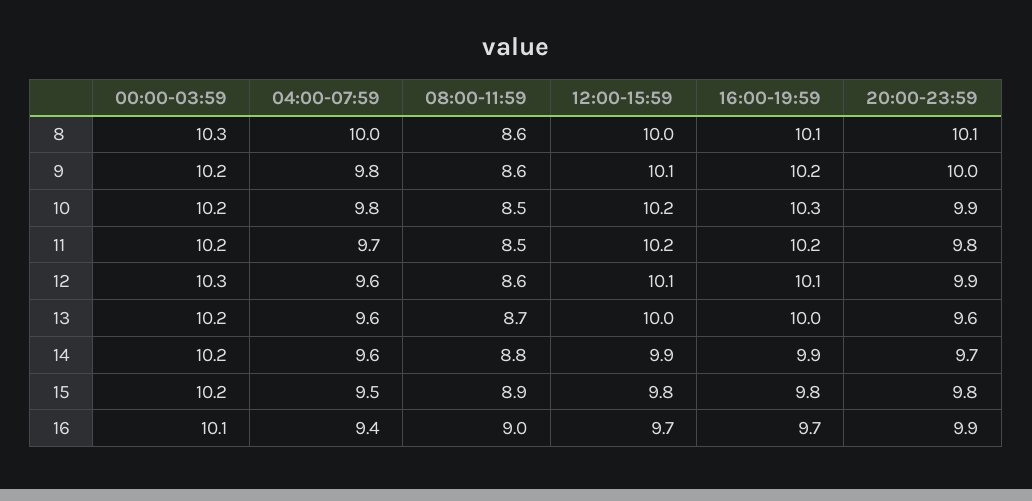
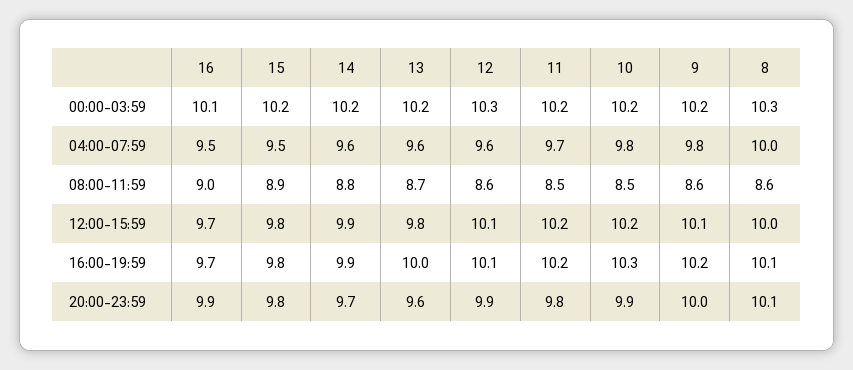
  {
    "00:00-03:59": {
      "8": 10.3,
      "9": 10.2,
      "10": 10.2,
      "11": 10.2,
      "12": 10.3,
      "13": 10.2,
      "14": 10.2,
      "15": 10.2,
      "16": 10.1
    },
    "04:00-07:59": {
      "8": 10,
      "9": 9.8,
      "10": 9.8,
      "11": 9.7,
      "12": 9.6,
      "13": 9.6,
      "14": 9.6,
      "15": 9.5,
-     "16": 9.4
+     "16": 9.5
    },
    "08:00-11:59": {
      "8": 8.6,
      "9": 8.6,
      "10": 8.5,
      "11": 8.5,
      "12": 8.6,
      "13": 8.7,
      "14": 8.8,
      "15": 8.9,
      "16": 9
    },
    "12:00-15:59": {
      "8": 10,
      "9": 10.1,
      "10": 10.2,
      "11": 10.2,
      "12": 10.1,
-     "13": 10,
+     "13": 9.8,
      "14": 9.9,
      "15": 9.8,
      "16": 9.7
    },
    "16:00-19:59": {
      "8": 10.1,
      "9": 10.2,
      "10": 10.3,
      "11": 10.2,
      "12": 10.1,
      "13": 10,
      "14": 9.9,
      "15": 9.8,
      "16": 9.7
    },
    "20:00-23:59": {
      "8": 10.1,
      "9": 10,
      "10": 9.9,
      "11": 9.8,
      "12": 9.9,
      "13": 9.6,
      "14": 9.7,
      "15": 9.8,
      "16": 9.9
    }
  }

